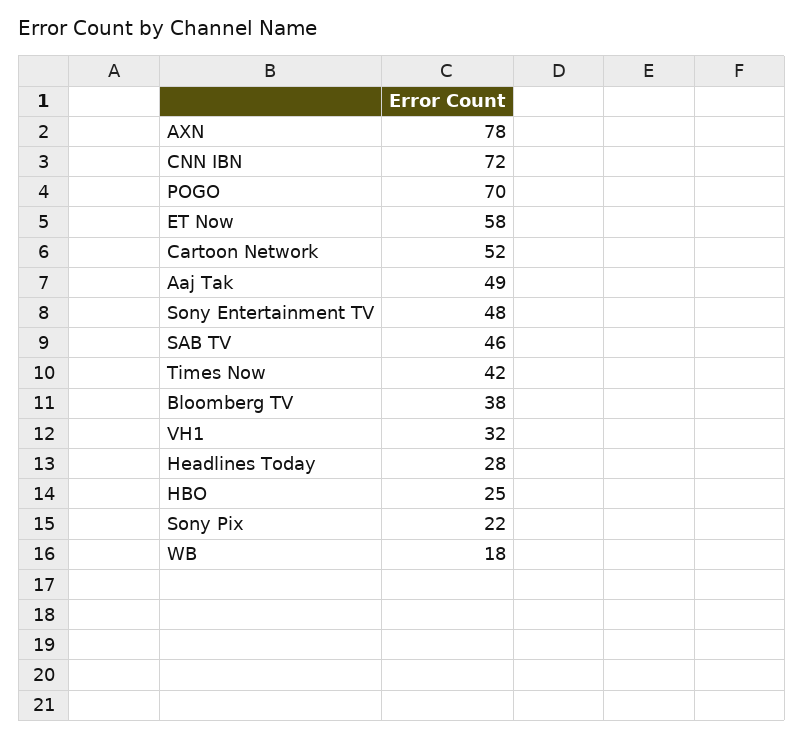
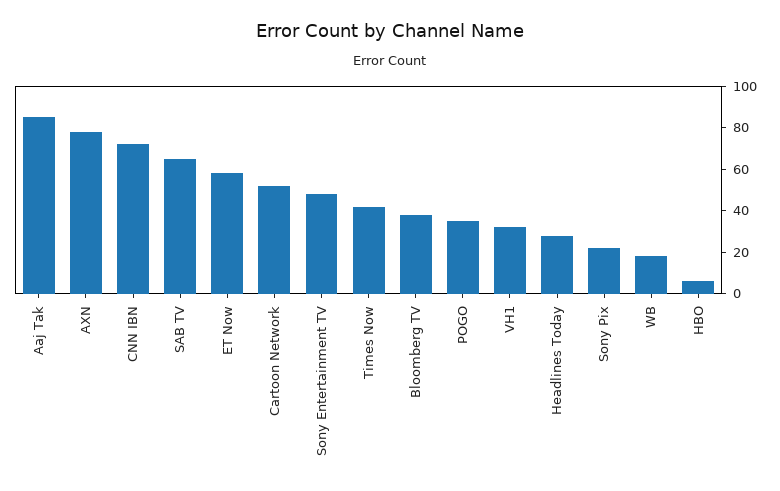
  {
    "AXN": 78,
    "CNN IBN": 72,
-   "POGO": 70,
+   "POGO": 35,
    "ET Now": 58,
    "Cartoon Network": 52,
-   "Aaj Tak": 49,
+   "Aaj Tak": 85,
    "Sony Entertainment TV": 48,
-   "SAB TV": 46,
+   "SAB TV": 65,
    "Times Now": 42,
    "Bloomberg TV": 38,
    "VH1": 32,
    "Headlines Today": 28,
-   "HBO": 25,
+   "HBO": 5,
    "Sony Pix": 22,
    "WB": 18
  }

